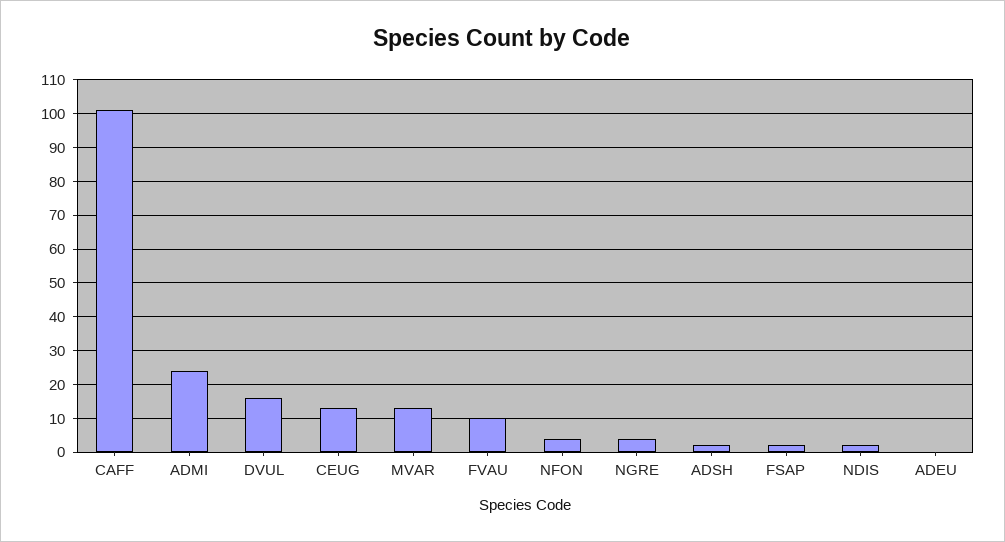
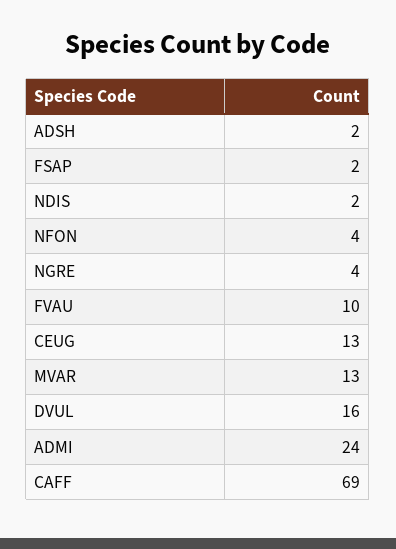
  {
-   "CAFF": 100,
+   "CAFF": 69,
    "ADMI": 24,
    "DVUL": 16,
    "CEUG": 13,
    "MVAR": 13,
    "FVAU": 10,
    "NFON": 4,
    "NGRE": 4,
    "ADSH": 2,
    "FSAP": 2,
-   "NDIS": 2,
+   "NDIS": 2
-   "ADEU": 0
  }

